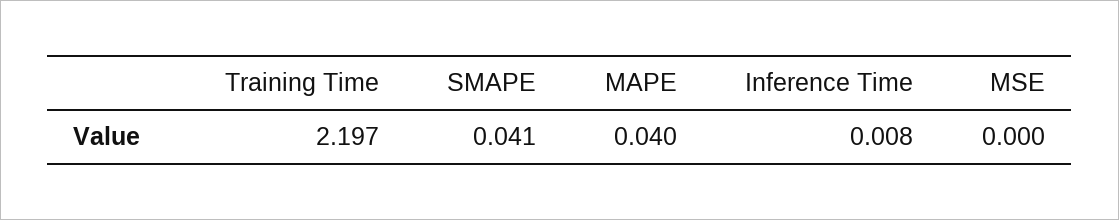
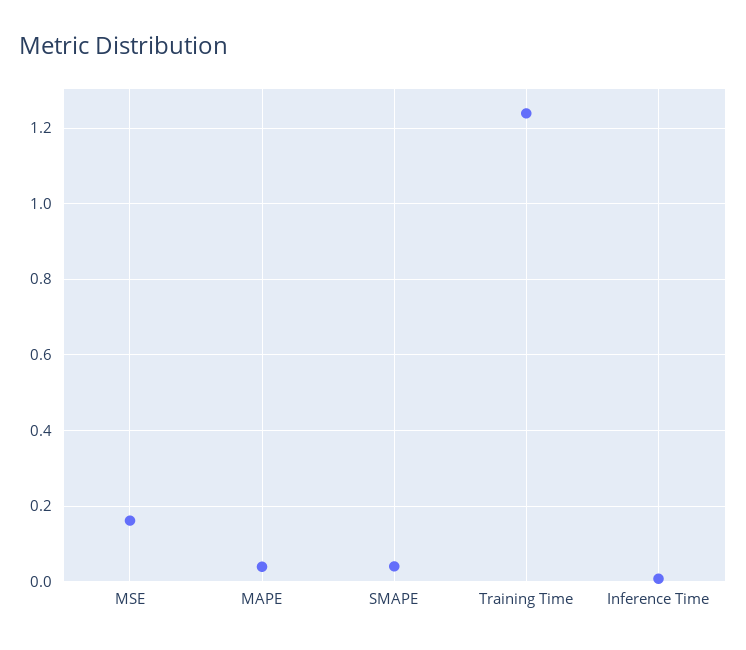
  {
-   "Training Time": 2.197,
+   "Training Time": 1.24,
    "SMAPE": 0.041,
    "MAPE": 0.04,
    "Inference Time": 0.008,
-   "MSE": 0
+   "MSE": 0.16
  }

